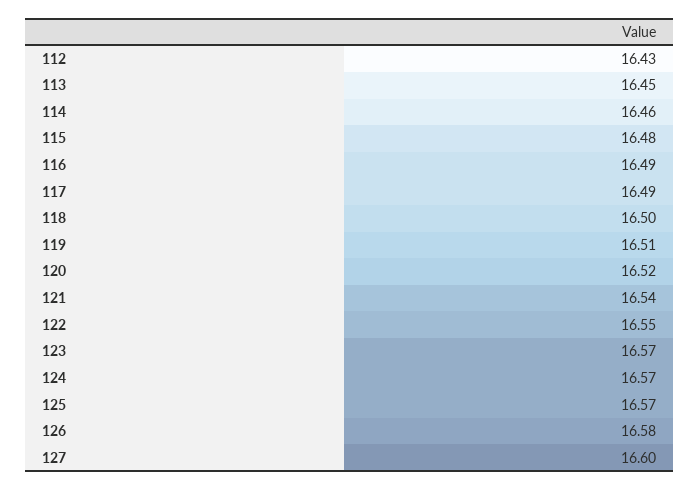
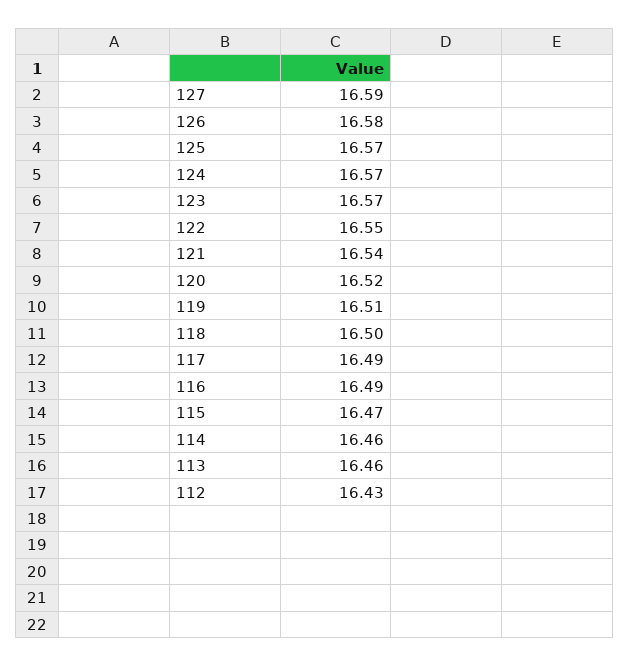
  {
    "112": 16.43,
-   "113": 16.45,
+   "113": 16.46,
    "114": 16.46,
-   "115": 16.48,
+   "115": 16.47,
    "116": 16.49,
    "117": 16.49,
    "118": 16.5,
    "119": 16.51,
    "120": 16.52,
    "121": 16.54,
    "122": 16.55,
    "123": 16.57,
    "124": 16.57,
    "125": 16.57,
    "126": 16.58,
-   "127": 16.6
+   "127": 16.59
  }

